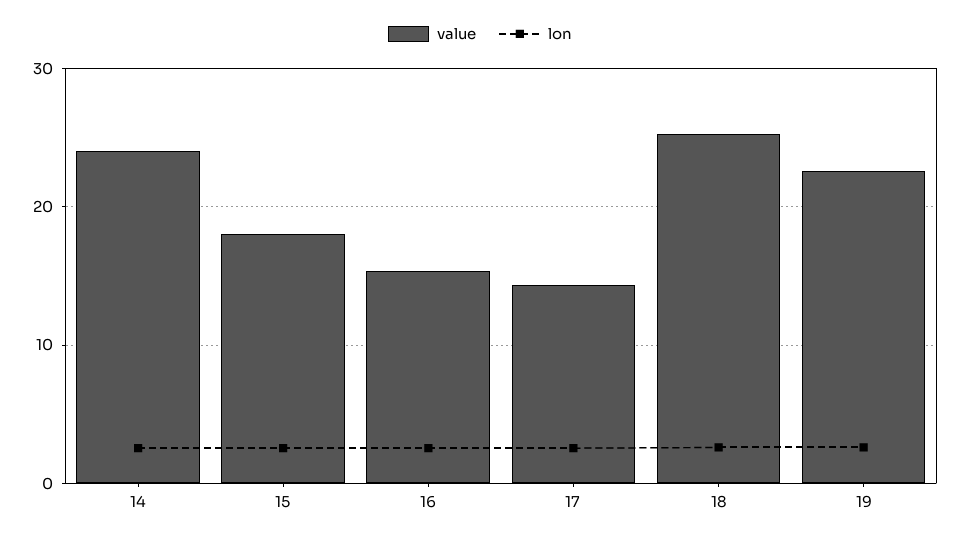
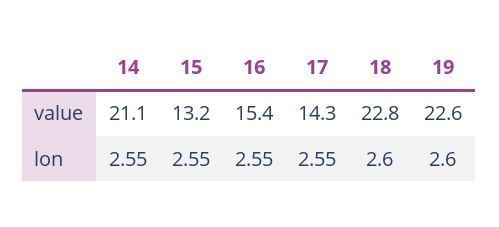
  {
    "value": {
-     "14": 24,
+     "14": 21.1,
-     "15": 18,
+     "15": 13.2,
      "16": 15.4,
      "17": 14.3,
-     "18": 25,
+     "18": 22.8,
      "19": 22.6
    },
    "lon": {
      "14": 2.55,
      "15": 2.55,
      "16": 2.55,
      "17": 2.55,
      "18": 2.6,
      "19": 2.6
    }
  }

